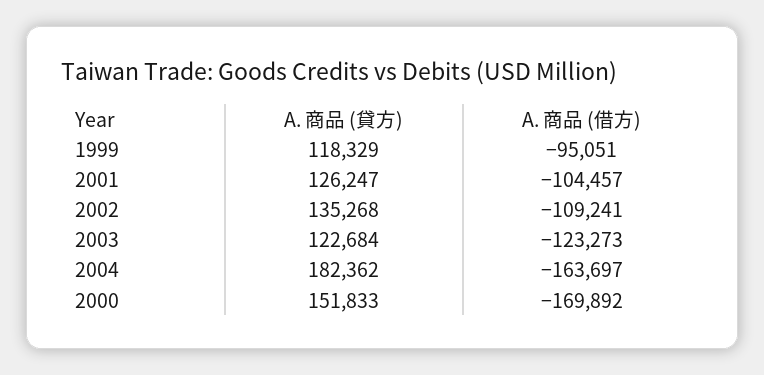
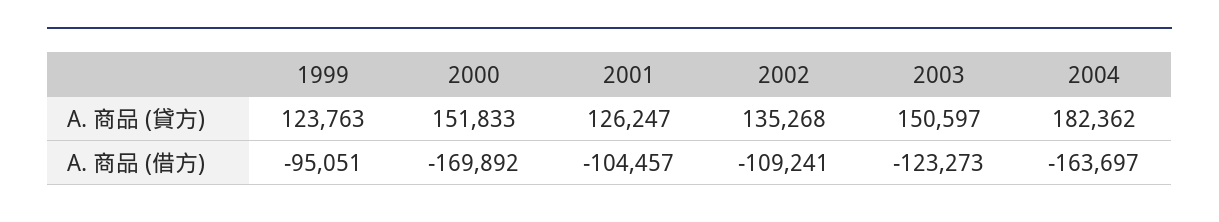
  {
    "A. 商品 (貸方)": {
-     "1999": 118329,
+     "1999": 123763,
      "2001": 126247,
      "2002": 135268,
-     "2003": 122684,
+     "2003": 150597,
      "2004": 182362,
      "2000": 151833
    },
    "A. 商品 (借方)": {
      "1999": -95051,
      "2001": -104457,
      "2002": -109241,
      "2003": -123273,
      "2004": -163697,
      "2000": -169892
    }
  }

